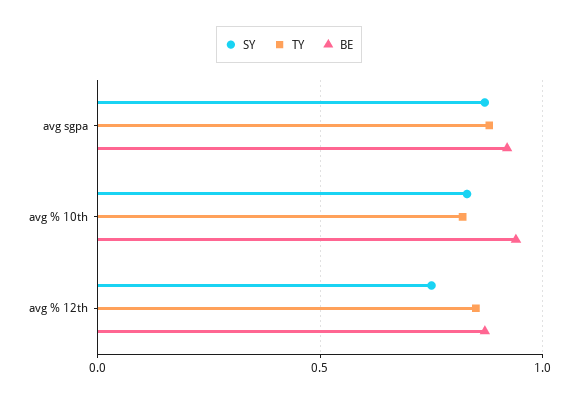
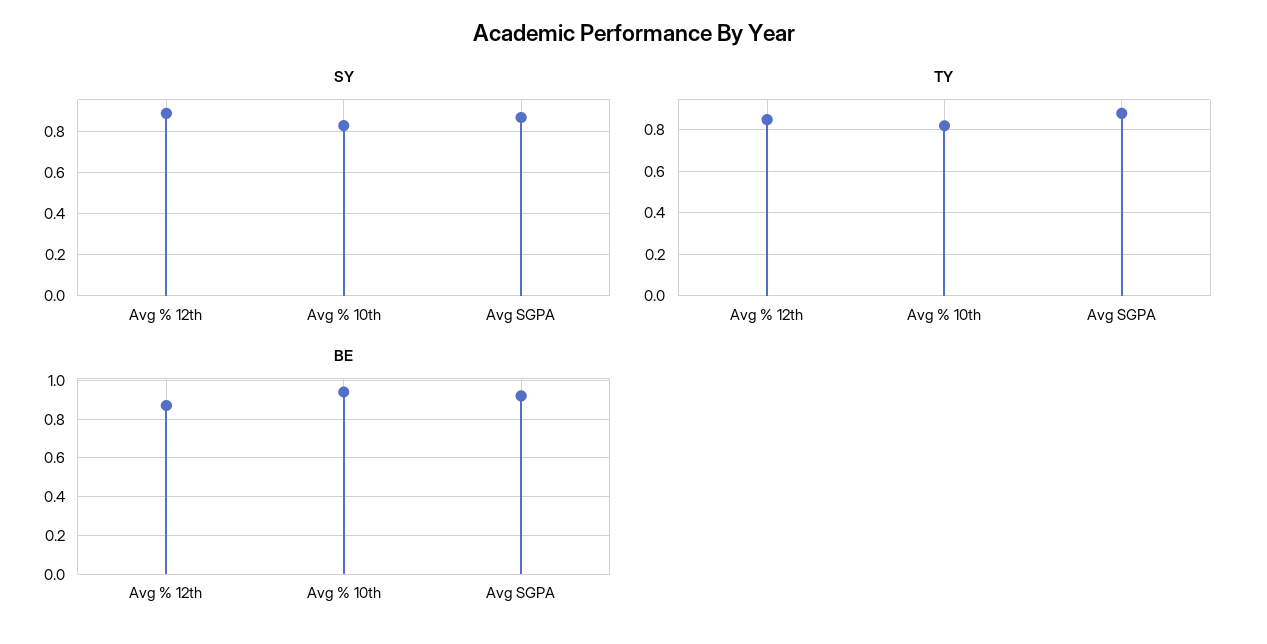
  {
    "SY": {
      "avg sgpa": 0.85,
      "avg % 10th": 0.85,
-     "avg % 12th": 0.75
+     "avg % 12th": 0.9
    },
    "TY": {
      "avg sgpa": 0.9,
      "avg % 10th": 0.8,
      "avg % 12th": 0.85
    },
    "BE": {
      "avg sgpa": 0.9,
      "avg % 10th": 0.95,
      "avg % 12th": 0.85
    }
  }

